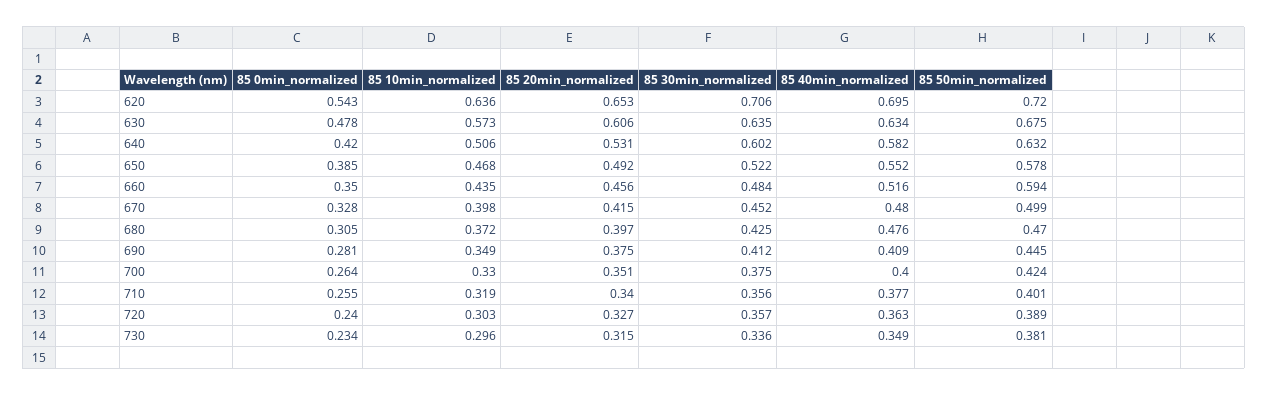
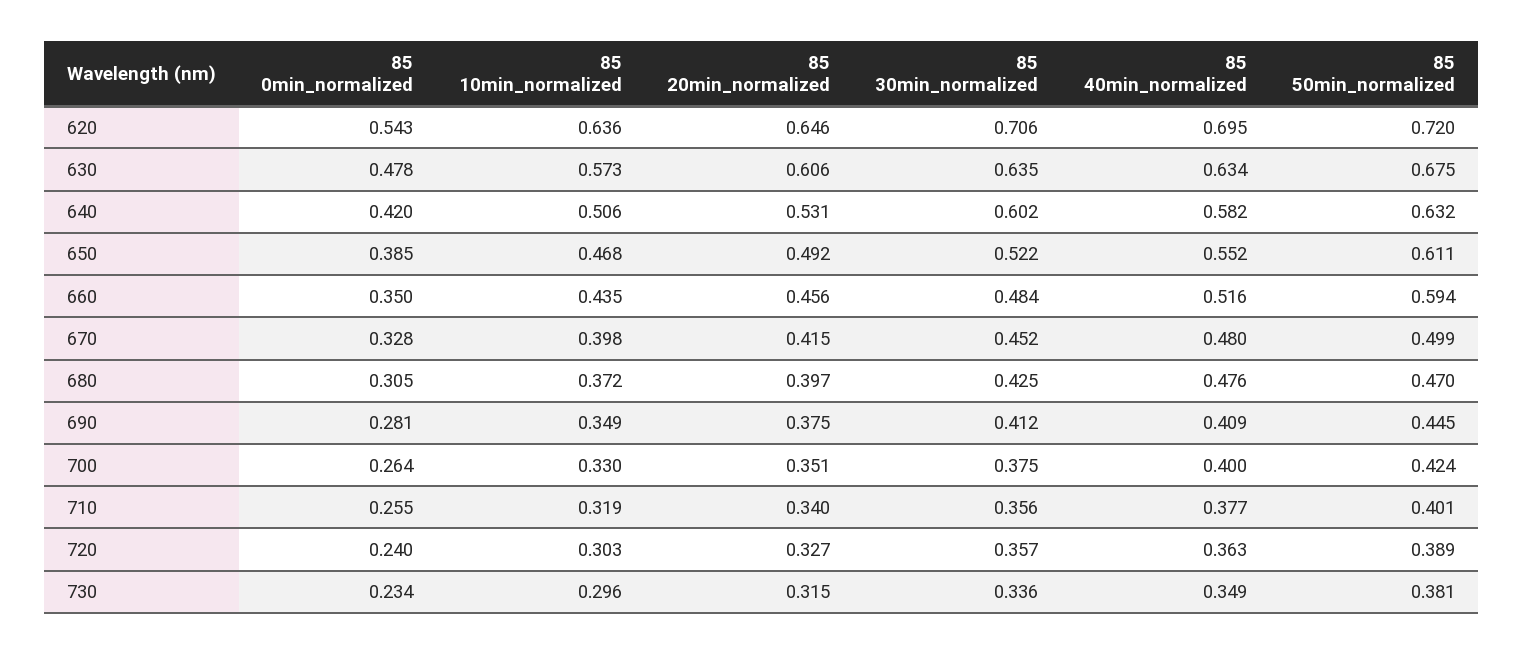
  {
    "85 0min_normalized": {
      "620": 0.543,
      "630": 0.478,
      "640": 0.42,
      "650": 0.385,
      "660": 0.35,
      "670": 0.328,
      "680": 0.305,
      "690": 0.281,
      "700": 0.264,
      "710": 0.255,
      "720": 0.24,
      "730": 0.234
    },
    "85 10min_normalized": {
      "620": 0.636,
      "630": 0.573,
      "640": 0.506,
      "650": 0.468,
      "660": 0.435,
      "670": 0.398,
      "680": 0.372,
      "690": 0.349,
      "700": 0.33,
      "710": 0.319,
      "720": 0.303,
      "730": 0.296
    },
    "85 20min_normalized": {
-     "620": 0.653,
+     "620": 0.646,
      "630": 0.606,
      "640": 0.531,
      "650": 0.492,
      "660": 0.456,
      "670": 0.415,
      "680": 0.397,
      "690": 0.375,
      "700": 0.351,
      "710": 0.34,
      "720": 0.327,
      "730": 0.315
    },
    "85 30min_normalized": {
      "620": 0.706,
      "630": 0.635,
      "640": 0.602,
      "650": 0.522,
      "660": 0.484,
      "670": 0.452,
      "680": 0.425,
      "690": 0.412,
      "700": 0.375,
      "710": 0.356,
      "720": 0.357,
      "730": 0.336
    },
    "85 40min_normalized": {
      "620": 0.695,
      "630": 0.634,
      "640": 0.582,
      "650": 0.552,
      "660": 0.516,
      "670": 0.48,
      "680": 0.476,
      "690": 0.409,
      "700": 0.4,
      "710": 0.377,
      "720": 0.363,
      "730": 0.349
    },
    "85 50min_normalized": {
      "620": 0.72,
      "630": 0.675,
      "640": 0.632,
-     "650": 0.578,
+     "650": 0.611,
      "660": 0.594,
      "670": 0.499,
      "680": 0.47,
      "690": 0.445,
      "700": 0.424,
      "710": 0.401,
      "720": 0.389,
      "730": 0.381
    }
  }

